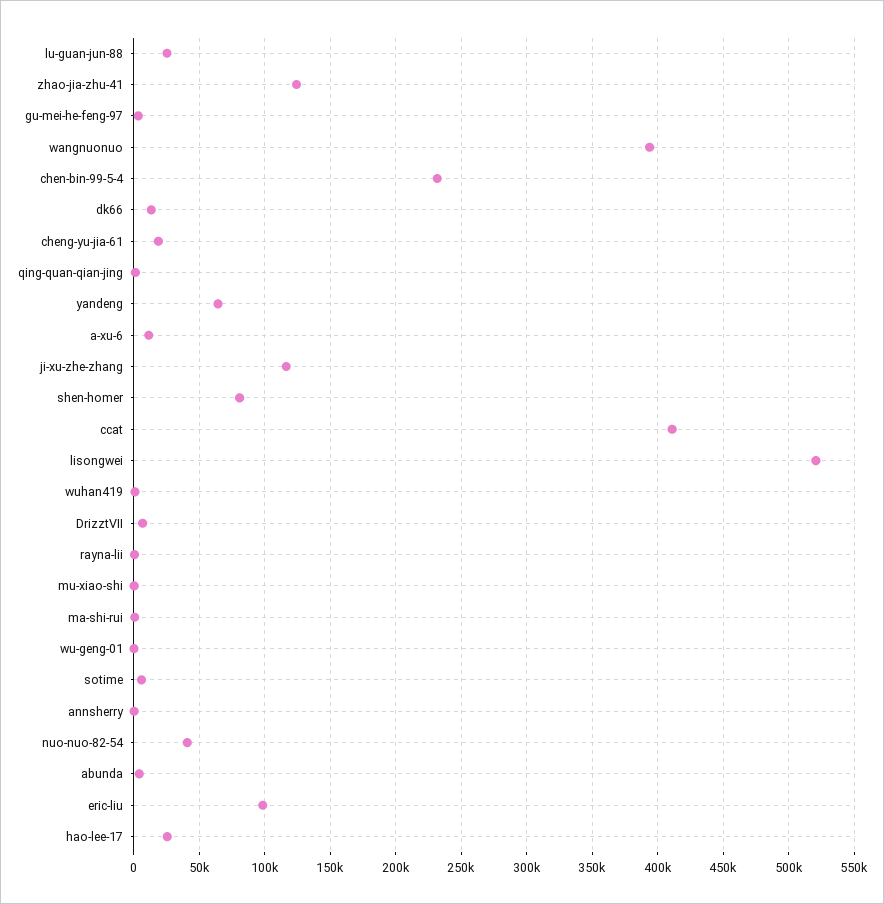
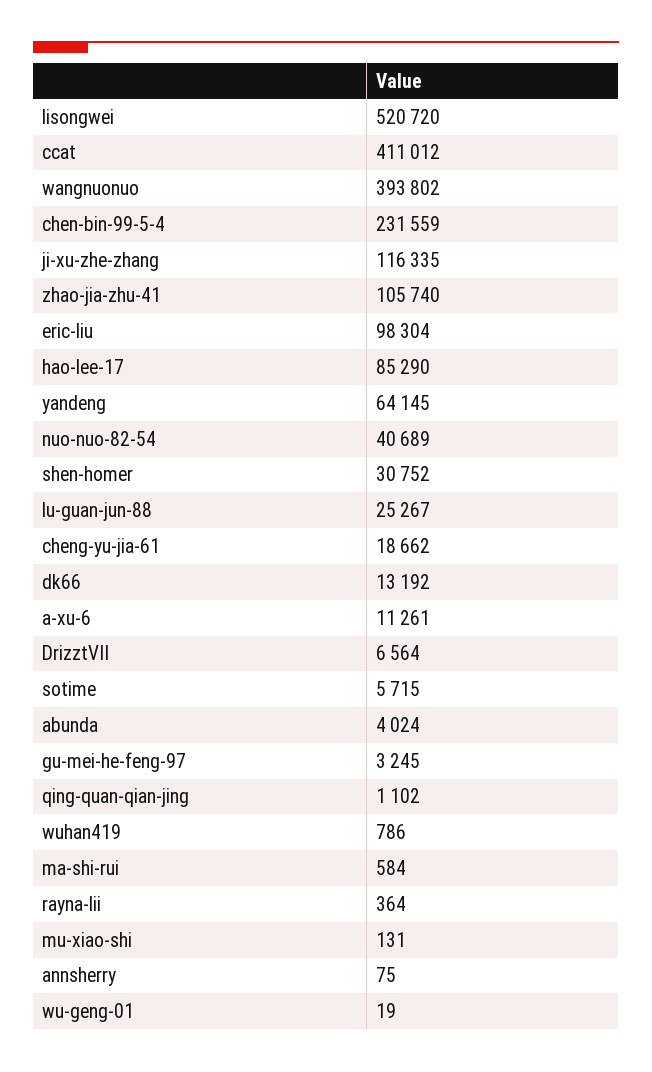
  {
    "lu-guan-jun-88": 25267,
-   "zhao-jia-zhu-41": 125000,
+   "zhao-jia-zhu-41": 105740,
    "gu-mei-he-feng-97": 3245,
    "wangnuonuo": 393802,
    "chen-bin-99-5-4": 231559,
    "dk66": 13192,
    "cheng-yu-jia-61": 18662,
    "qing-quan-qian-jing": 1102,
    "yandeng": 64145,
    "a-xu-6": 11261,
    "ji-xu-zhe-zhang": 116335,
-   "shen-homer": 80000,
+   "shen-homer": 30752,
    "ccat": 411012,
    "lisongwei": 520720,
    "wuhan419": 786,
    "DrizztVII": 6564,
    "rayna-lii": 364,
    "mu-xiao-shi": 131,
    "ma-shi-rui": 584,
    "wu-geng-01": 19,
    "sotime": 5715,
    "annsherry": 75,
    "nuo-nuo-82-54": 40689,
    "abunda": 4024,
    "eric-liu": 98304,
-   "hao-lee-17": 25000
+   "hao-lee-17": 85290
  }

